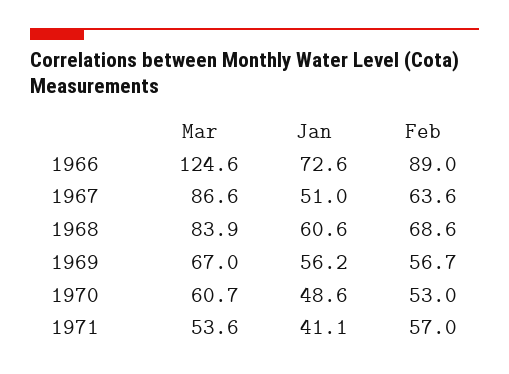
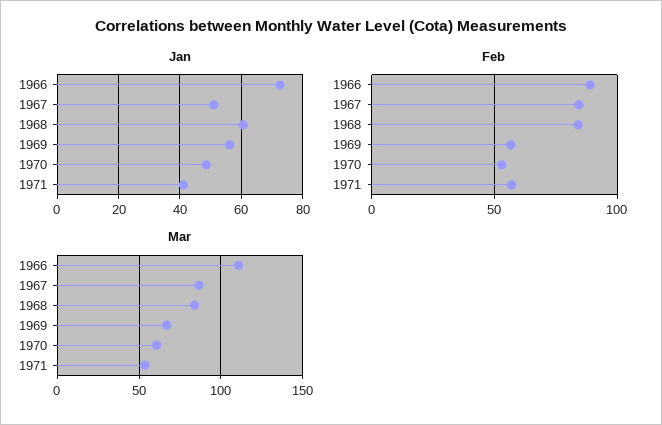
  {
    "Mar": {
-     "1966": 124.6,
+     "1966": 110,
      "1967": 86.6,
      "1968": 83.9,
      "1969": 67,
      "1970": 60.7,
      "1971": 53.6
    },
    "Jan": {
      "1966": 72.6,
      "1967": 51,
      "1968": 60.6,
      "1969": 56.2,
      "1970": 48.6,
      "1971": 41.1
    },
    "Feb": {
      "1966": 89,
-     "1967": 63.6,
+     "1967": 85,
-     "1968": 68.6,
+     "1968": 85,
      "1969": 56.7,
      "1970": 53,
      "1971": 57
    }
  }

